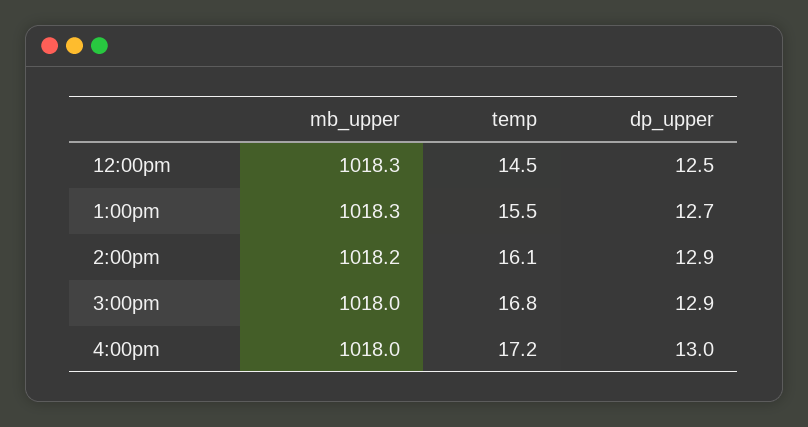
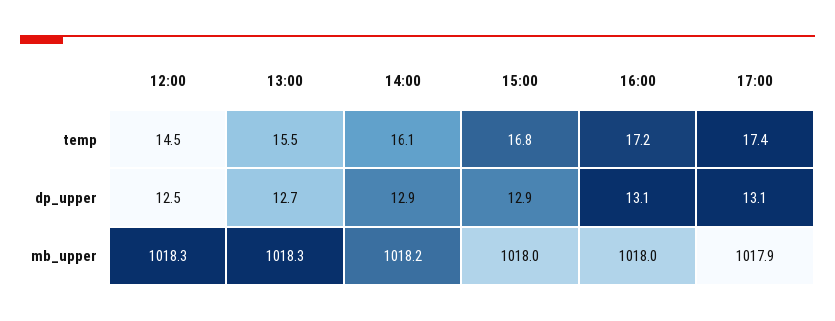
  {
    "mb_upper": {
      "12:00pm": 1018.3,
      "1:00pm": 1018.3,
      "2:00pm": 1018.2,
      "3:00pm": 1018,
-     "4:00pm": 1018
+     "4:00pm": 1018,
+     "17:00": 1017.9
    },
    "temp": {
      "12:00pm": 14.5,
      "1:00pm": 15.5,
      "2:00pm": 16.1,
      "3:00pm": 16.8,
-     "4:00pm": 17.2
+     "4:00pm": 17.2,
+     "17:00": 17.4
    },
    "dp_upper": {
      "12:00pm": 12.5,
      "1:00pm": 12.7,
      "2:00pm": 12.9,
      "3:00pm": 12.9,
-     "4:00pm": 13
+     "4:00pm": 13.1,
+     "17:00": 13.1
    }
  }

